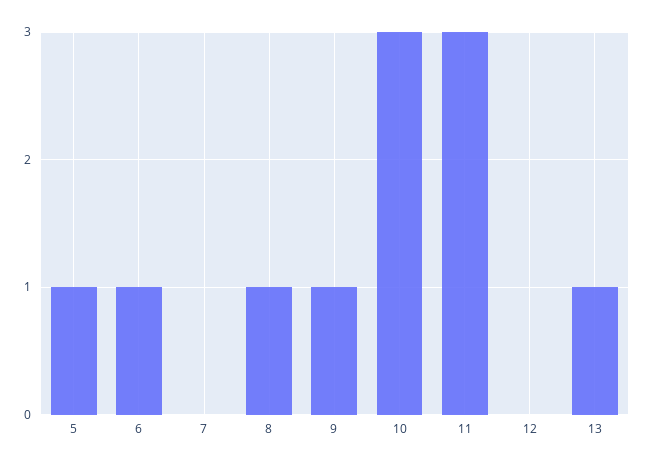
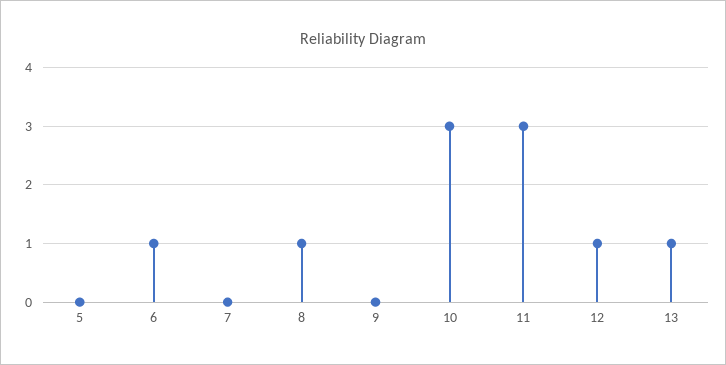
  {
-   "5": 1,
+   "5": 0,
    "6": 1,
    "7": 0,
    "8": 1,
-   "9": 1,
+   "9": 0,
    "10": 3,
    "11": 3,
-   "12": 0,
+   "12": 1,
    "13": 1
  }

